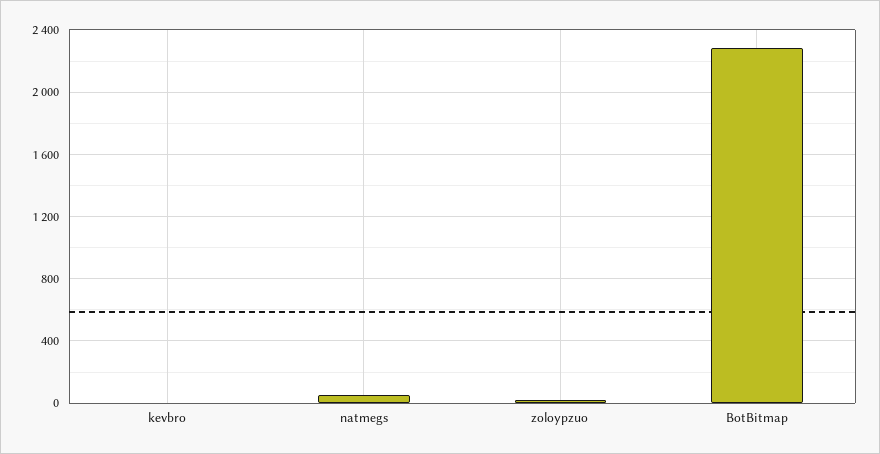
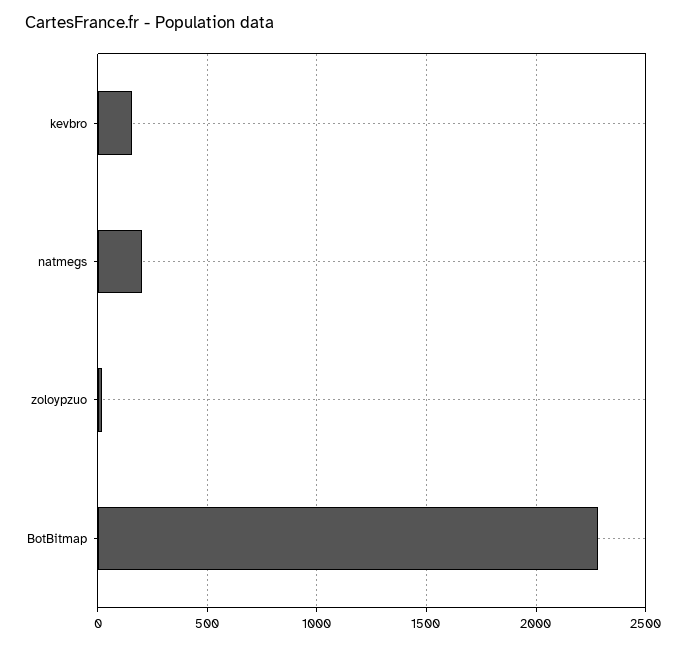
  {
-   "kevbro": 0,
+   "kevbro": 150,
-   "natmegs": 50,
+   "natmegs": 200,
    "zoloypzuo": 0,
    "BotBitmap": 2300
  }

